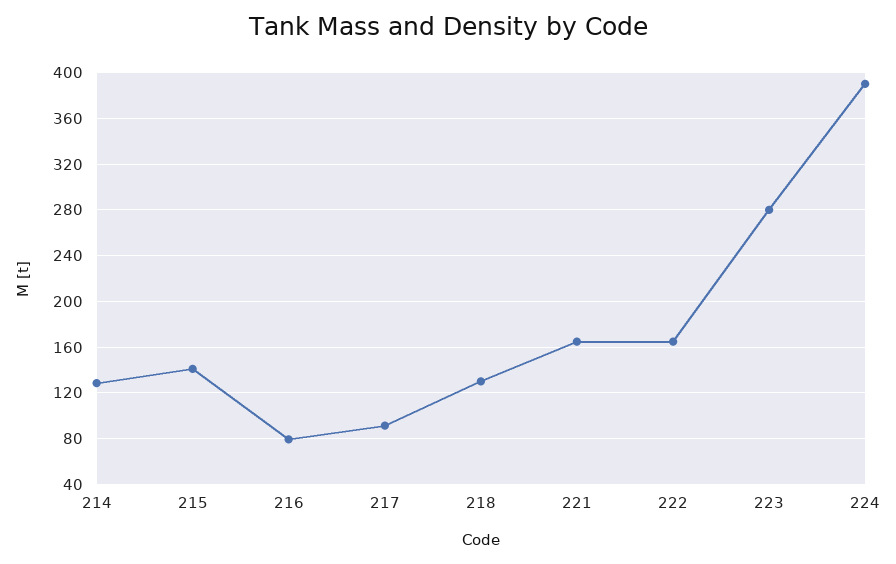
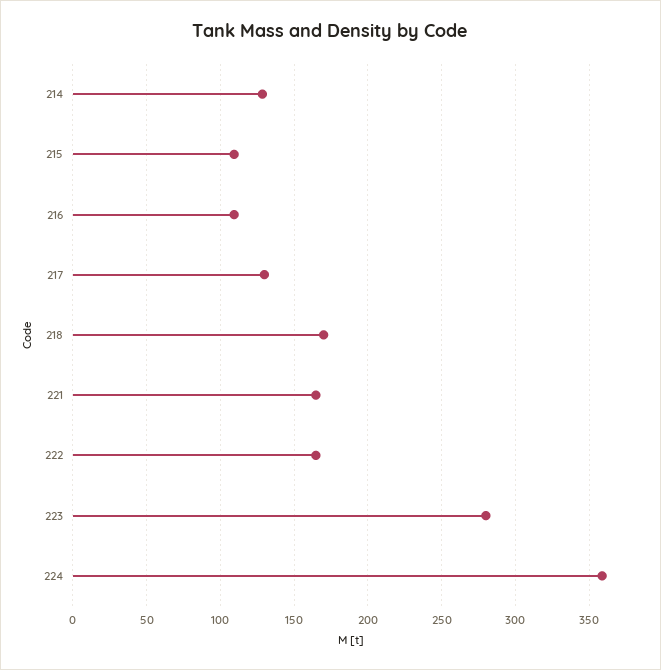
  {
    "214": 130,
-   "215": 140,
+   "215": 110,
-   "216": 80,
+   "216": 110,
-   "217": 90,
+   "217": 130,
-   "218": 130,
+   "218": 170,
    "221": 165,
    "222": 165,
    "223": 280,
-   "224": 390
+   "224": 360
  }

